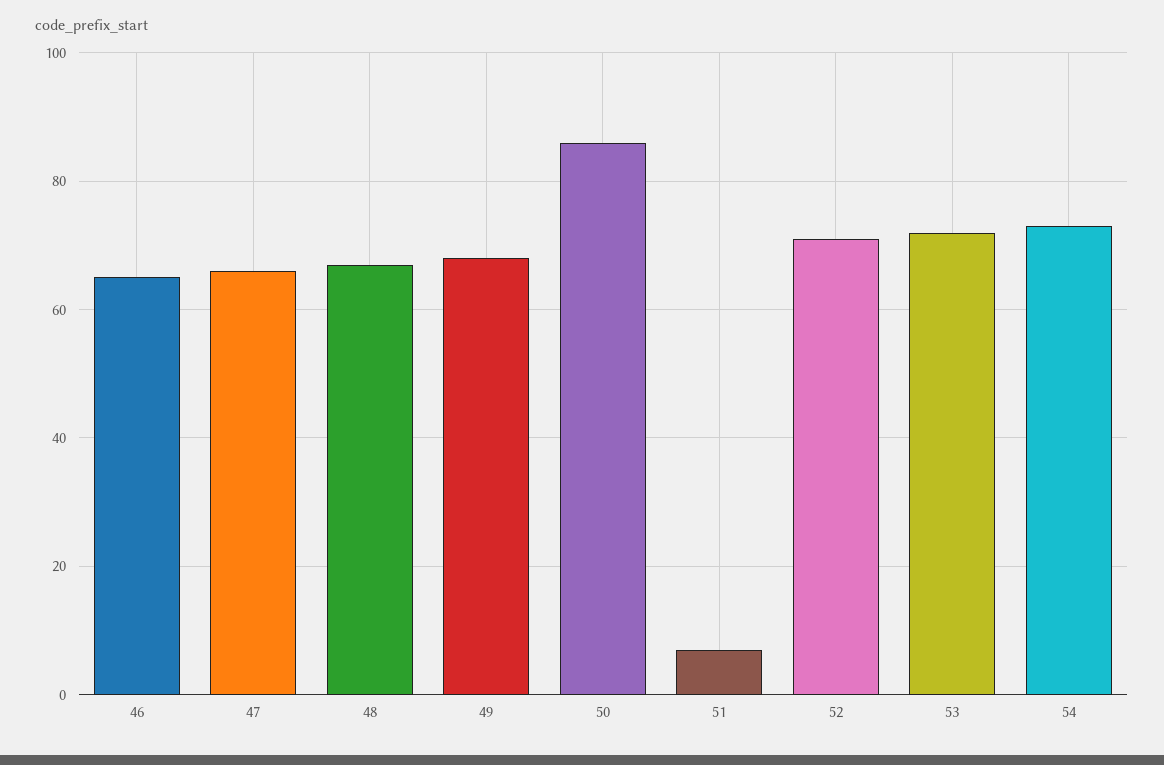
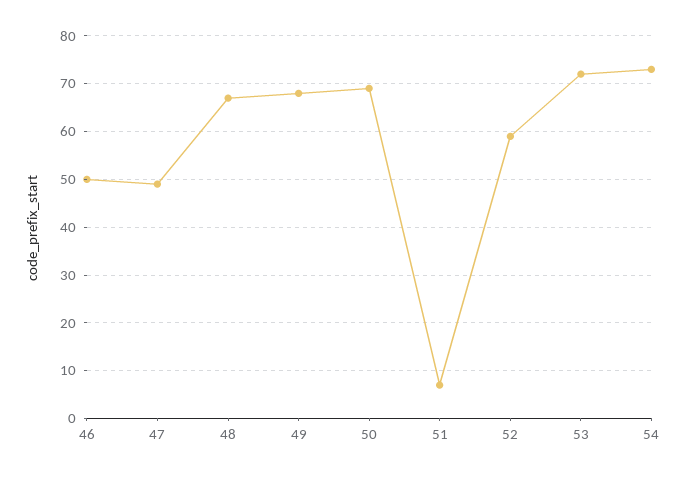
  {
-   "46": 65,
+   "46": 50,
-   "47": 65,
+   "47": 50,
    "48": 65,
    "49": 70,
-   "50": 85,
+   "50": 70,
    "51": 5,
-   "52": 70,
+   "52": 60,
    "53": 70,
    "54": 75
  }

